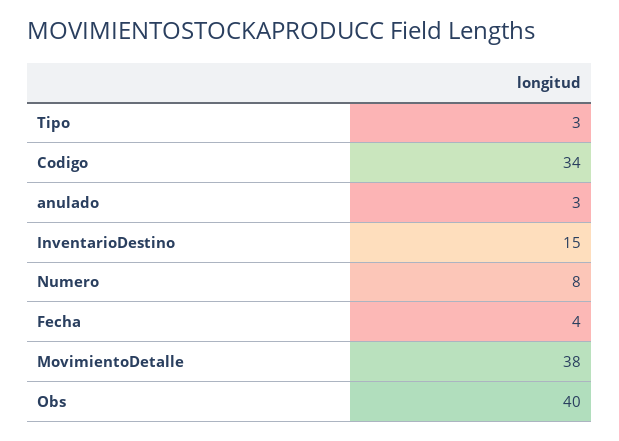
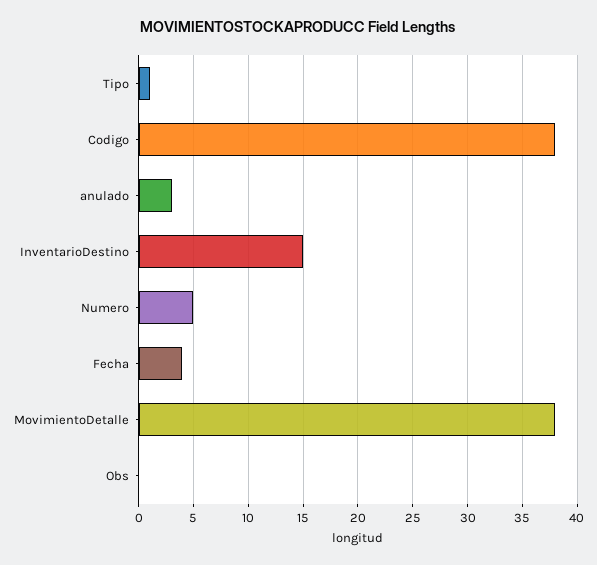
  {
-   "Tipo": 3,
+   "Tipo": 1,
-   "Codigo": 34,
+   "Codigo": 38,
    "anulado": 3,
    "InventarioDestino": 15,
-   "Numero": 8,
+   "Numero": 5,
    "Fecha": 4,
    "MovimientoDetalle": 38,
-   "Obs": 40
+   "Obs": 0
  }

